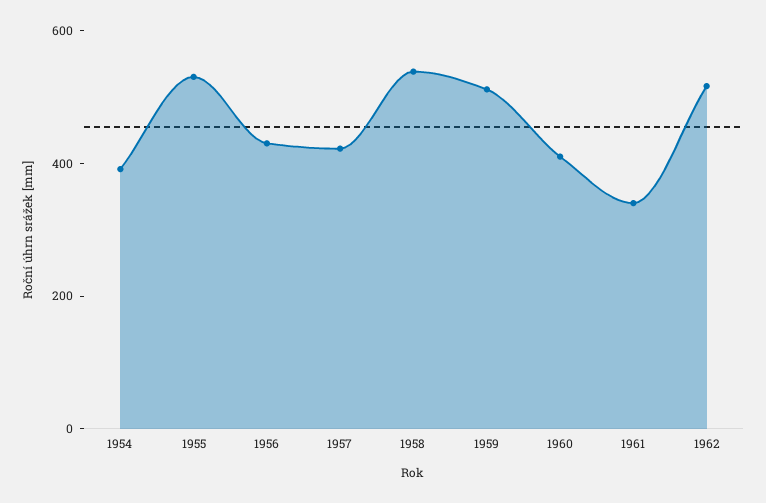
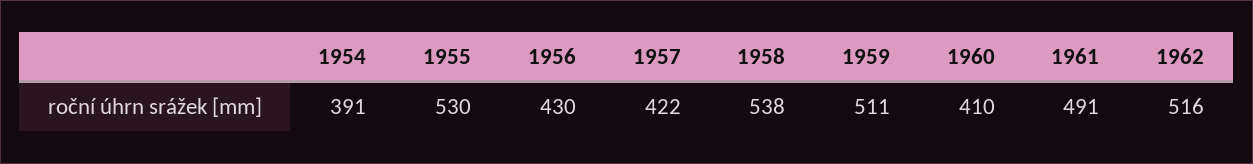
  {
    "1954": 391,
    "1955": 530,
    "1956": 430,
    "1957": 422,
    "1958": 538,
    "1959": 511,
    "1960": 410,
-   "1961": 350,
+   "1961": 491,
    "1962": 516
  }

